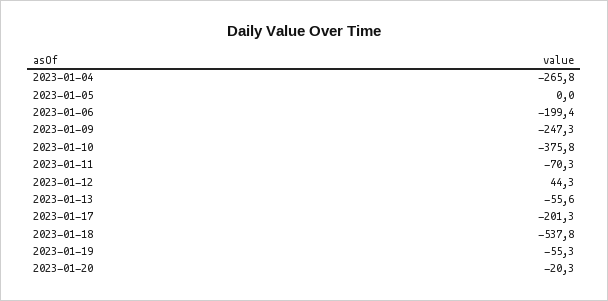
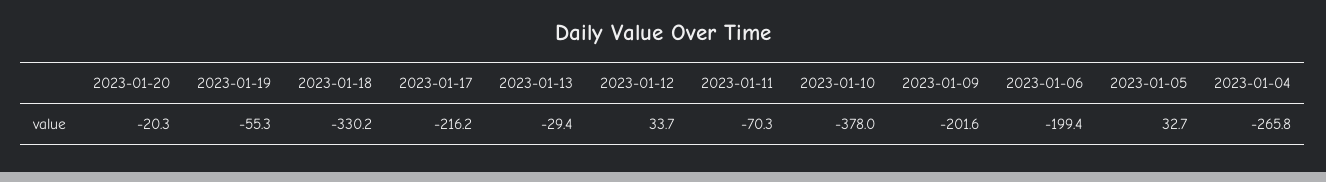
  {
    "2023-01-04": -265.8,
-   "2023-01-05": 0,
+   "2023-01-05": 32.7,
    "2023-01-06": -199.4,
-   "2023-01-09": -247.3,
+   "2023-01-09": -201.6,
-   "2023-01-10": -375.8,
+   "2023-01-10": -378,
    "2023-01-11": -70.3,
-   "2023-01-12": 44.3,
+   "2023-01-12": 33.7,
-   "2023-01-13": -55.6,
+   "2023-01-13": -29.4,
-   "2023-01-17": -201.3,
+   "2023-01-17": -216.2,
-   "2023-01-18": -537.8,
+   "2023-01-18": -330.2,
    "2023-01-19": -55.3,
    "2023-01-20": -20.3
  }

